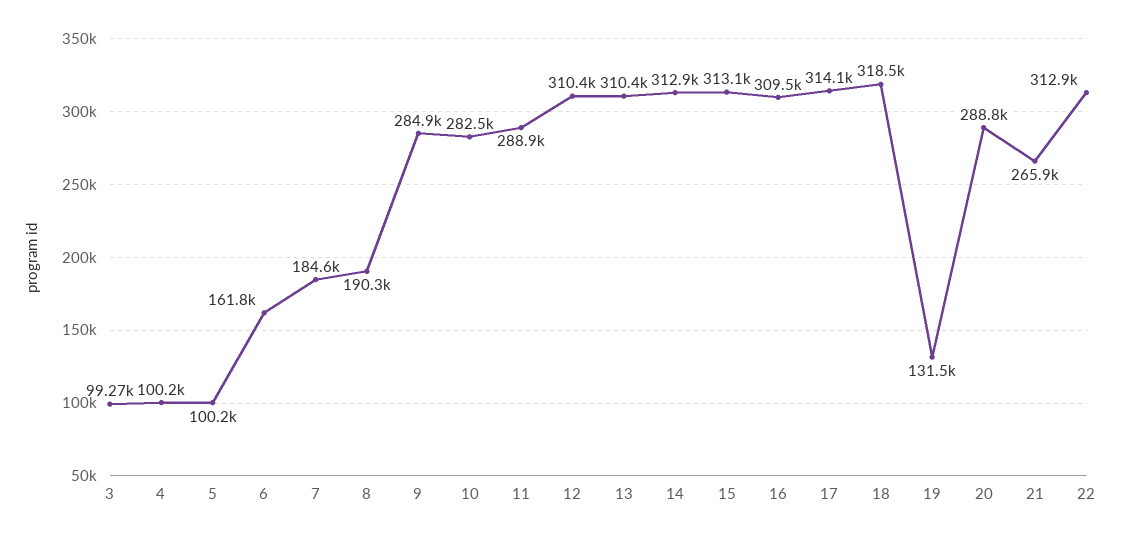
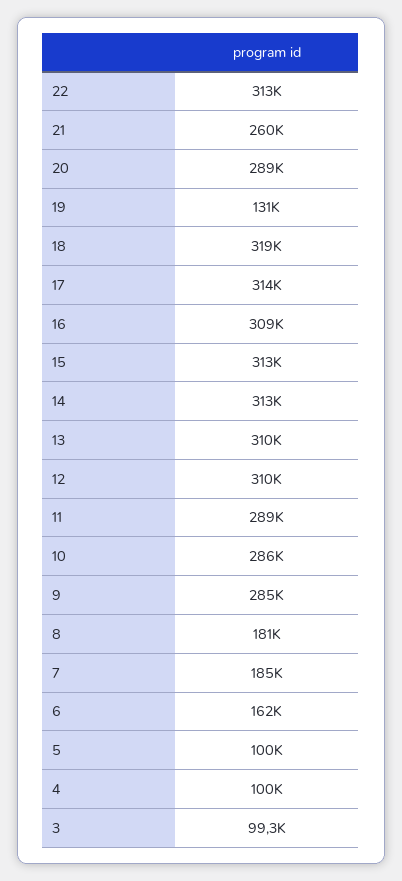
  {
    "3": 99270,
    "4": 100200,
    "5": 100200,
    "6": 161800,
    "7": 184600,
-   "8": 190300,
+   "8": 181000,
    "9": 284900,
-   "10": 282500,
+   "10": 286000,
    "11": 288900,
    "12": 310400,
    "13": 310400,
    "14": 312900,
    "15": 313100,
    "16": 309500,
    "17": 314100,
    "18": 318500,
    "19": 131500,
    "20": 288800,
-   "21": 265900,
+   "21": 260000,
    "22": 312900
  }

